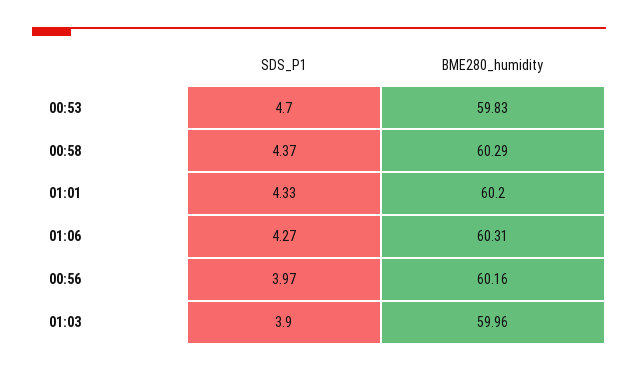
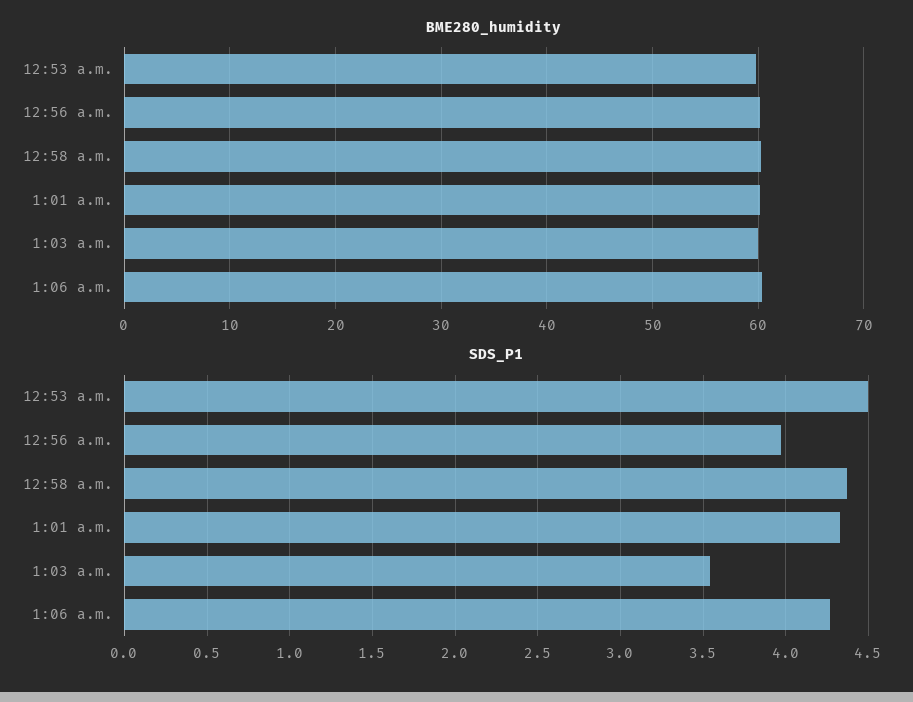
  {
    "SDS_P1": {
-     "00:53": 4.7,
+     "00:53": 4.5,
      "00:58": 4.37,
      "01:01": 4.33,
      "01:06": 4.27,
      "00:56": 3.97,
-     "01:03": 3.9
+     "01:03": 3.55
    },
    "BME280_humidity": {
      "00:53": 59.83,
      "00:58": 60.29,
      "01:01": 60.2,
      "01:06": 60.31,
      "00:56": 60.16,
      "01:03": 59.96
    }
  }

